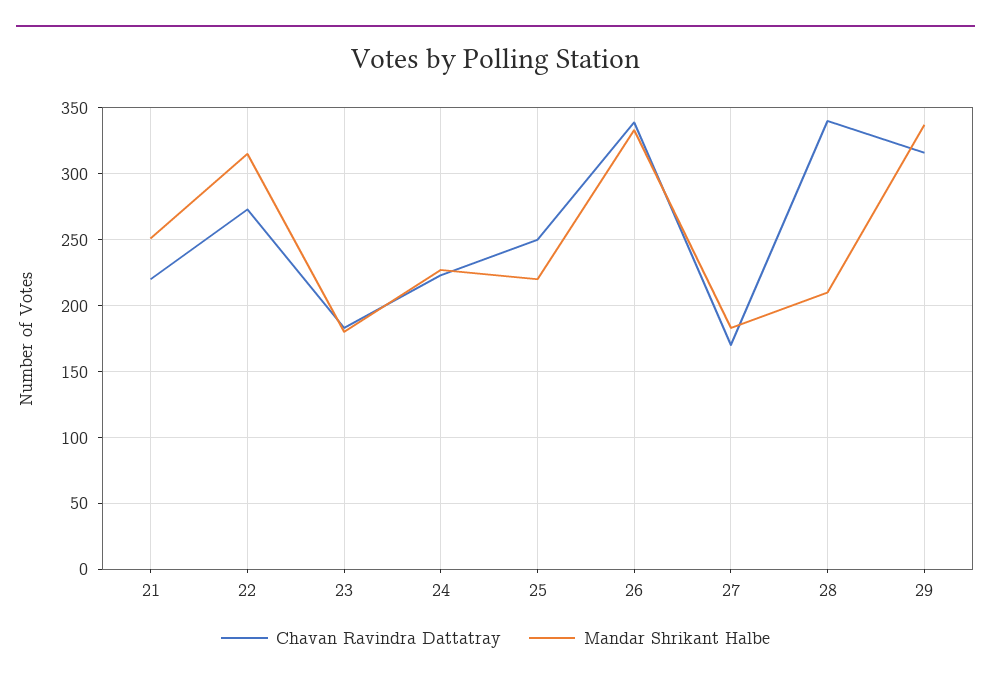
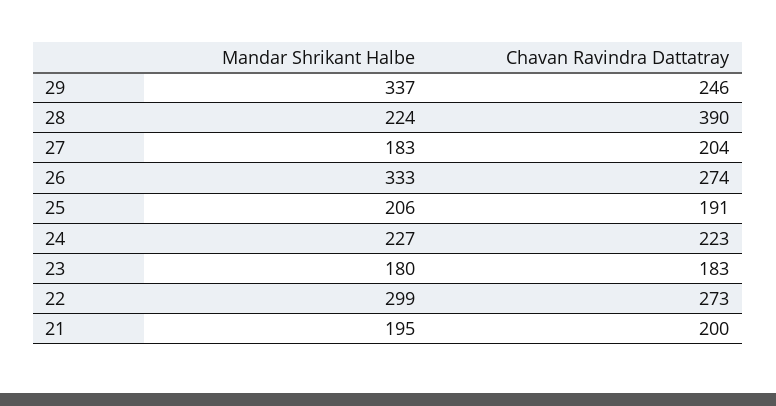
  {
    "Chavan Ravindra Dattatray": {
-     "21": 220,
+     "21": 200,
      "22": 273,
      "23": 183,
      "24": 223,
-     "25": 250,
+     "25": 191,
-     "26": 340,
+     "26": 274,
-     "27": 170,
+     "27": 204,
-     "28": 340,
+     "28": 390,
-     "29": 315
+     "29": 246
    },
    "Mandar Shrikant Halbe": {
-     "21": 250,
+     "21": 195,
-     "22": 315,
+     "22": 299,
      "23": 180,
      "24": 227,
-     "25": 220,
+     "25": 206,
      "26": 333,
      "27": 183,
-     "28": 210,
+     "28": 224,
      "29": 337
    }
  }

